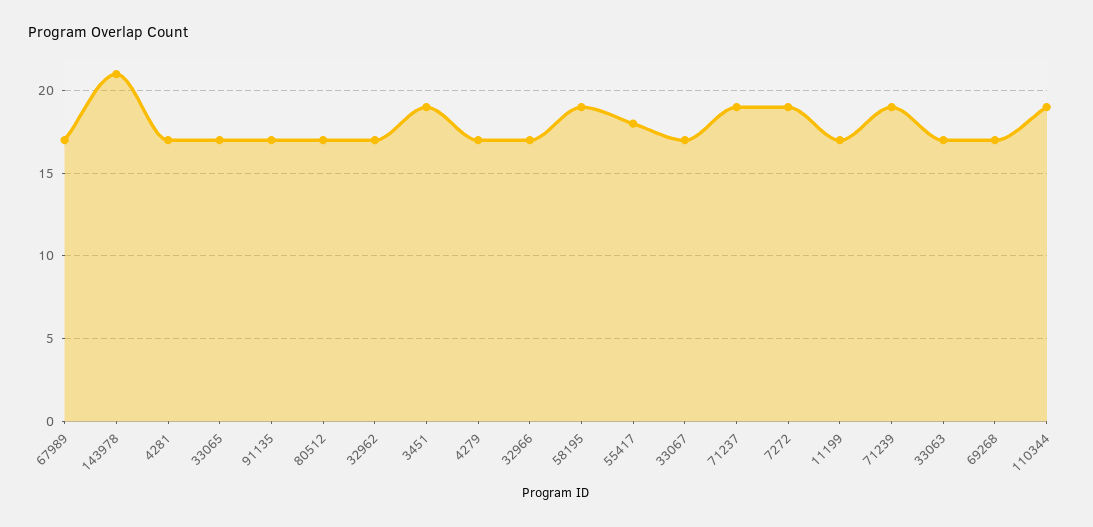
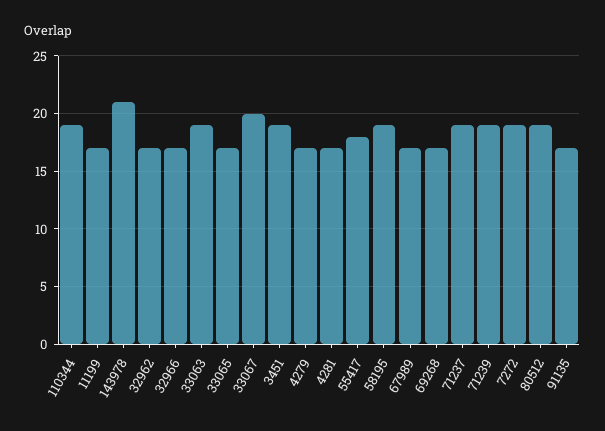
  {
    "67989": 17,
    "143978": 21,
    "4281": 17,
    "33065": 17,
    "91135": 17,
-   "80512": 17,
+   "80512": 19,
    "32962": 17,
    "3451": 19,
    "4279": 17,
    "32966": 17,
    "58195": 19,
    "55417": 18,
-   "33067": 17,
+   "33067": 20,
    "71237": 19,
    "7272": 19,
    "11199": 17,
    "71239": 19,
-   "33063": 17,
+   "33063": 19,
    "69268": 17,
    "110344": 19
  }

